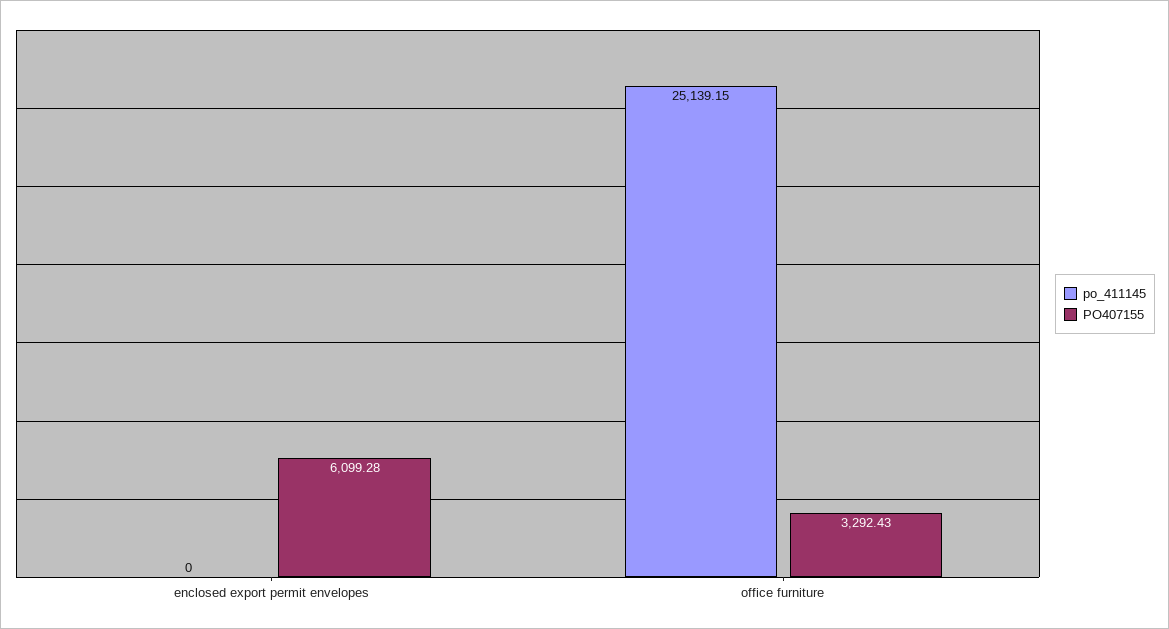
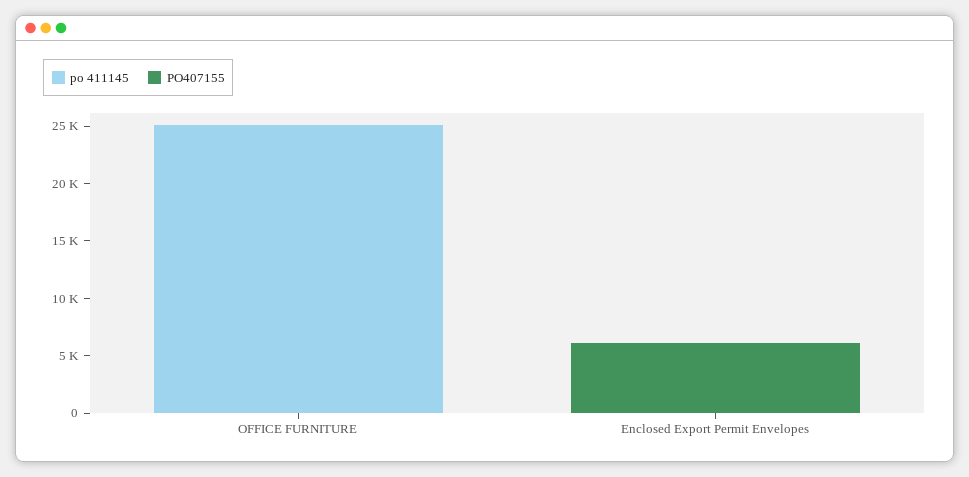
  {
    "po_411145": {
      "enclosed export permit envelopes": 0,
      "office furniture": 25139.15
    },
    "PO407155": {
      "enclosed export permit envelopes": 6099.28,
-     "office furniture": 3292.43
+     "office furniture": 0
    }
  }

